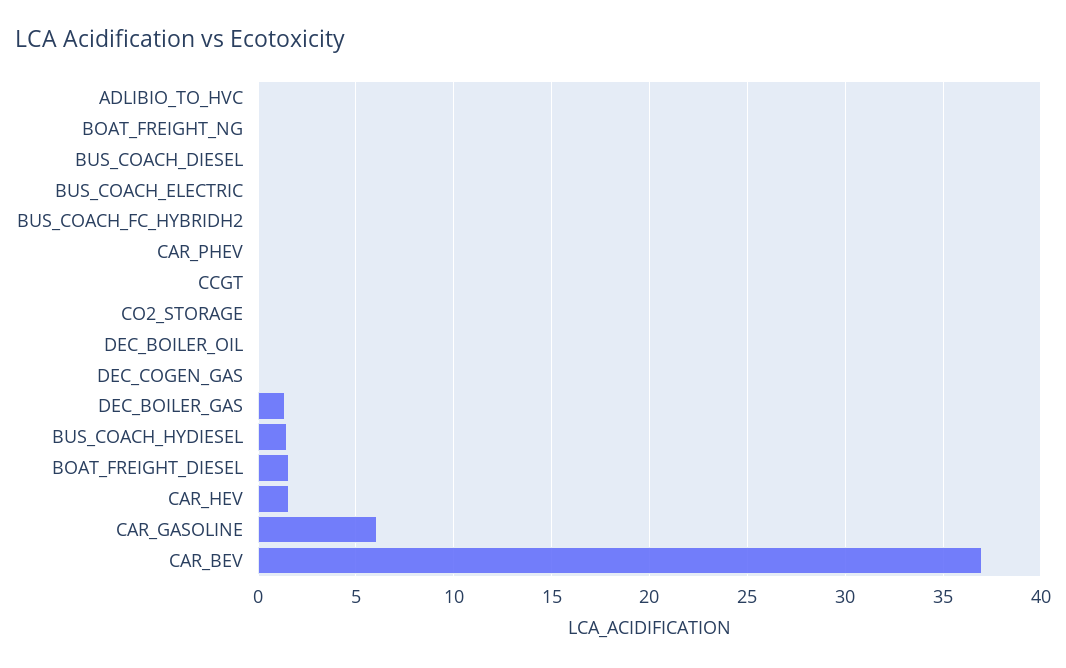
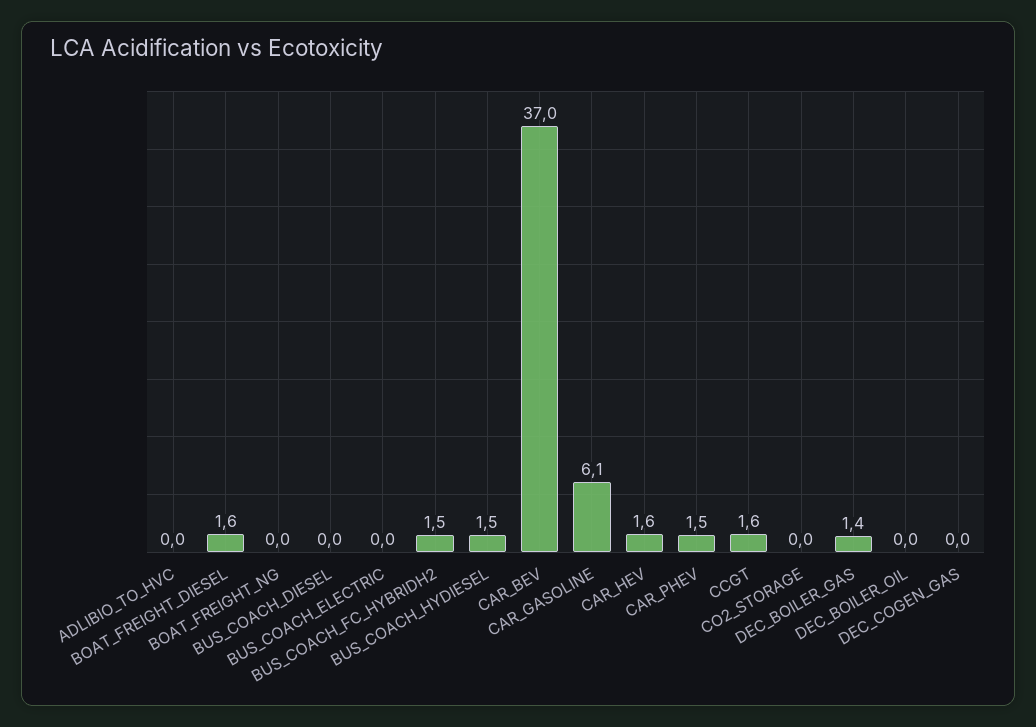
  {
    "ADLIBIO_TO_HVC": 0,
    "BOAT_FREIGHT_NG": 0,
    "BUS_COACH_DIESEL": 0,
    "BUS_COACH_ELECTRIC": 0,
-   "BUS_COACH_FC_HYBRIDH2": 0,
+   "BUS_COACH_FC_HYBRIDH2": 1.5,
-   "CAR_PHEV": 0,
+   "CAR_PHEV": 1.5,
-   "CCGT": 0,
+   "CCGT": 1.6,
    "CO2_STORAGE": 0,
    "DEC_BOILER_OIL": 0,
    "DEC_COGEN_GAS": 0,
    "DEC_BOILER_GAS": 1.4,
    "BUS_COACH_HYDIESEL": 1.5,
    "BOAT_FREIGHT_DIESEL": 1.6,
    "CAR_HEV": 1.6,
    "CAR_GASOLINE": 6.1,
    "CAR_BEV": 37
  }

